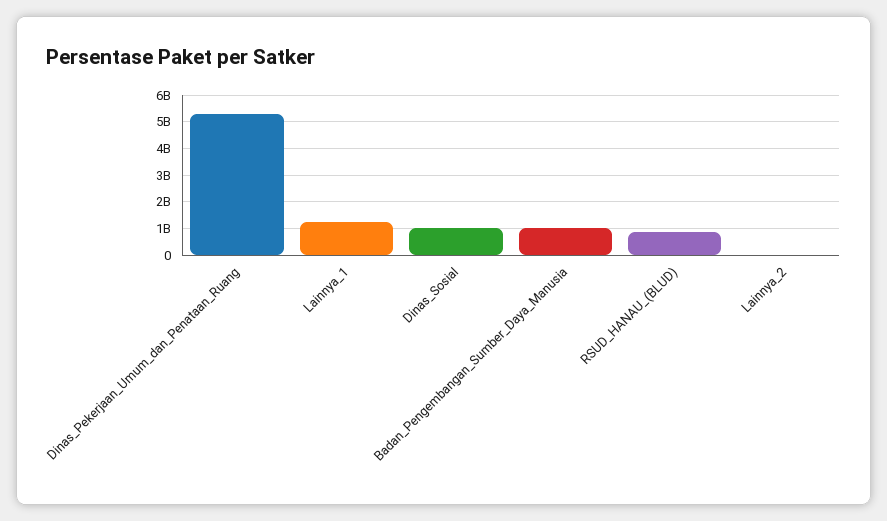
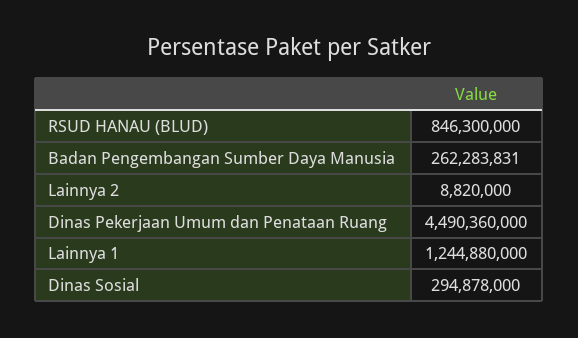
  {
-   "Dinas_Pekerjaan_Umum_dan_Penataan_Ruang": 5250000000,
+   "Dinas_Pekerjaan_Umum_dan_Penataan_Ruang": 4490360000,
    "Lainnya_1": 1244880000,
-   "Dinas_Sosial": 1000000000,
+   "Dinas_Sosial": 294878000,
-   "Badan_Pengembangan_Sumber_Daya_Manusia": 1000000000,
+   "Badan_Pengembangan_Sumber_Daya_Manusia": 262283831,
    "RSUD_HANAU_(BLUD)": 846300000,
    "Lainnya_2": 8820000
  }

